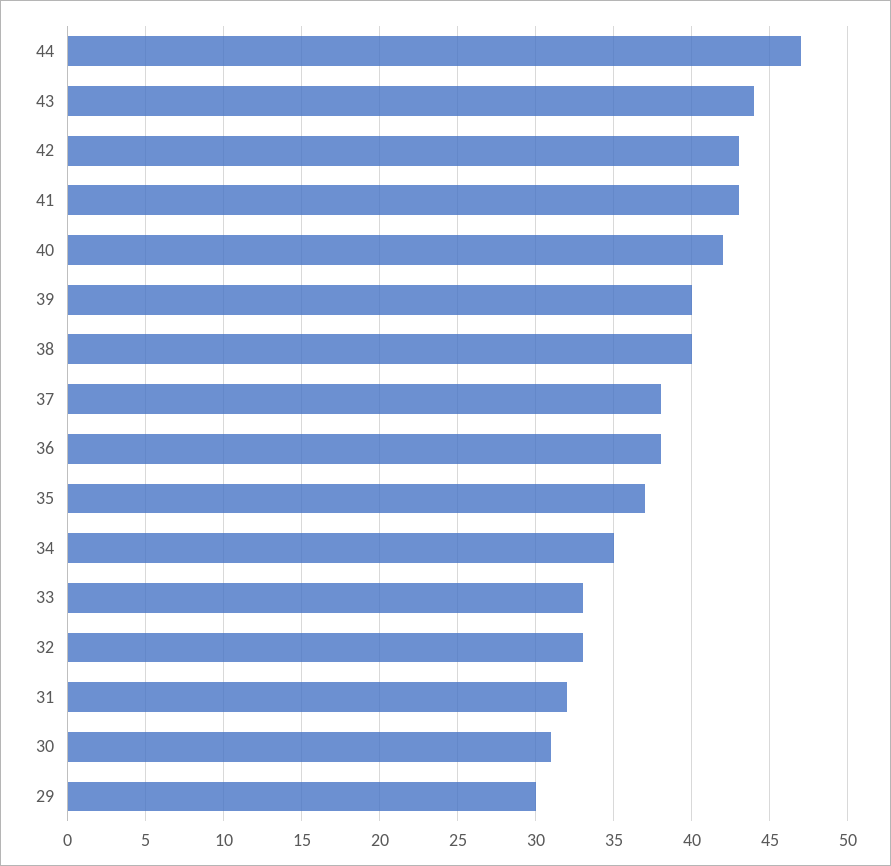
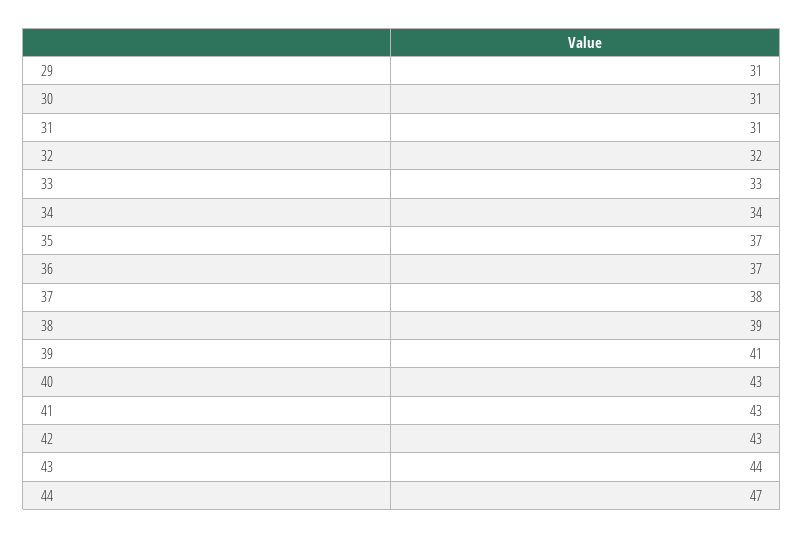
  {
    "44": 47,
    "43": 44,
    "42": 43,
    "41": 43,
-   "40": 42,
+   "40": 43,
-   "39": 40,
+   "39": 41,
-   "38": 40,
+   "38": 39,
    "37": 38,
-   "36": 38,
+   "36": 37,
    "35": 37,
-   "34": 35,
+   "34": 34,
    "33": 33,
-   "32": 33,
+   "32": 32,
-   "31": 32,
+   "31": 31,
    "30": 31,
-   "29": 30
+   "29": 31
  }

